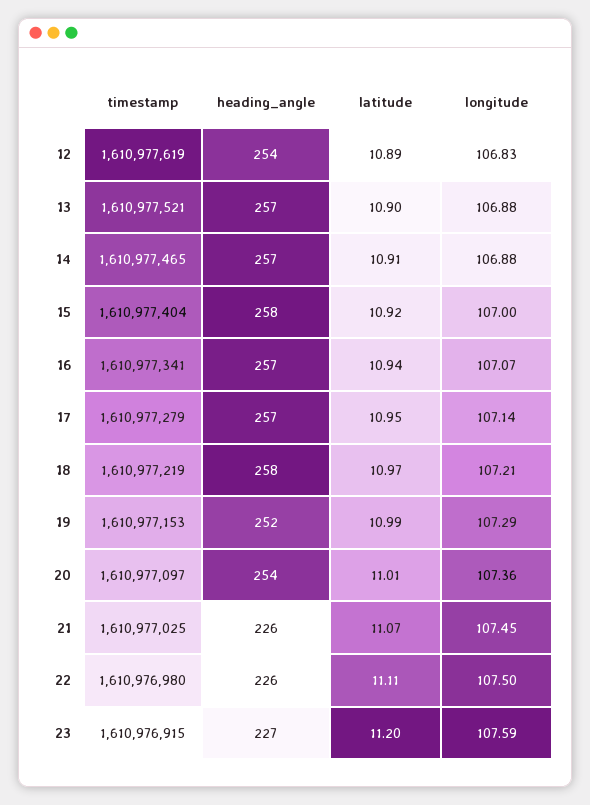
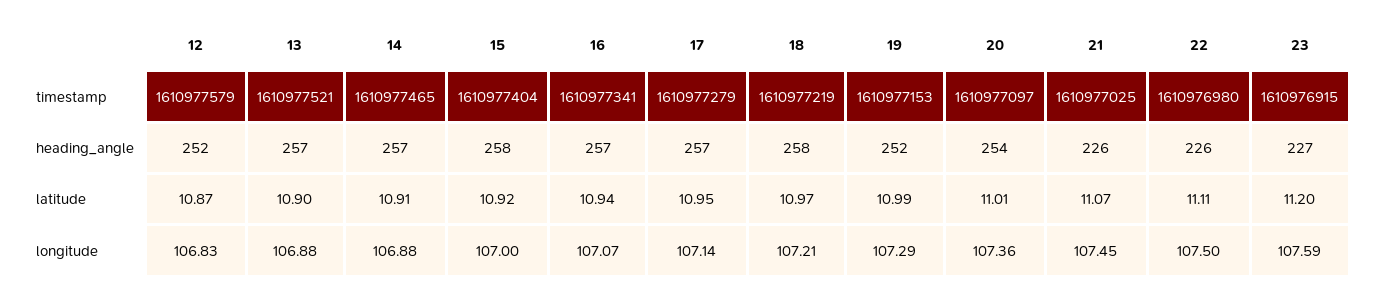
  {
    "timestamp": {
-     "12": 1610977619,
+     "12": 1610977579,
      "13": 1610977521,
      "14": 1610977465,
      "15": 1610977404,
      "16": 1610977341,
      "17": 1610977279,
      "18": 1610977219,
      "19": 1610977153,
      "20": 1610977097,
      "21": 1610977025,
      "22": 1610976980,
      "23": 1610976915
    },
    "heading_angle": {
-     "12": 254,
+     "12": 252,
      "13": 257,
      "14": 257,
      "15": 258,
      "16": 257,
      "17": 257,
      "18": 258,
      "19": 252,
      "20": 254,
      "21": 226,
      "22": 226,
      "23": 227
    },
    "latitude": {
-     "12": 10.89,
+     "12": 10.87,
      "13": 10.9,
      "14": 10.91,
      "15": 10.92,
      "16": 10.94,
      "17": 10.95,
      "18": 10.97,
      "19": 10.99,
      "20": 11.01,
      "21": 11.07,
      "22": 11.11,
      "23": 11.2
    },
    "longitude": {
      "12": 106.83,
      "13": 106.88,
      "14": 106.88,
      "15": 107,
      "16": 107.07,
      "17": 107.14,
      "18": 107.21,
      "19": 107.29,
      "20": 107.36,
      "21": 107.45,
      "22": 107.5,
      "23": 107.59
    }
  }

